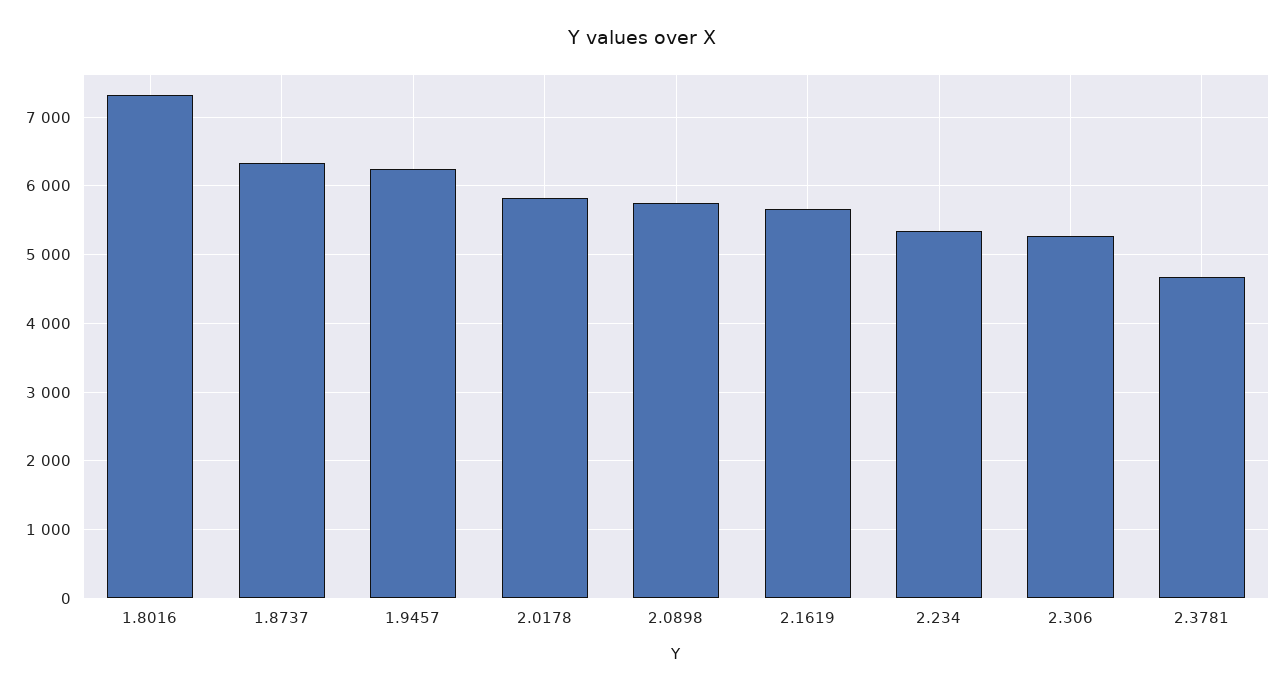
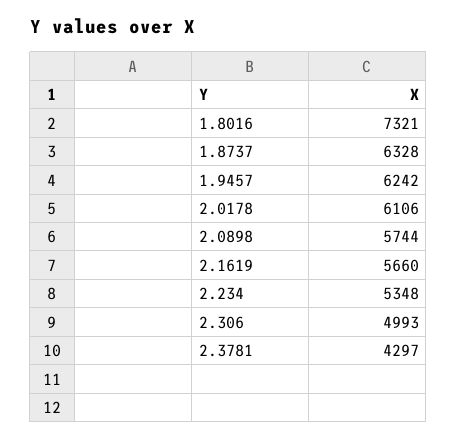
  {
    "1.8016": 7321,
    "1.8737": 6328,
    "1.9457": 6242,
-   "2.0178": 5800,
+   "2.0178": 6106,
    "2.0898": 5744,
    "2.1619": 5660,
    "2.234": 5348,
-   "2.306": 5300,
+   "2.306": 4993,
-   "2.3781": 4700
+   "2.3781": 4297
  }

